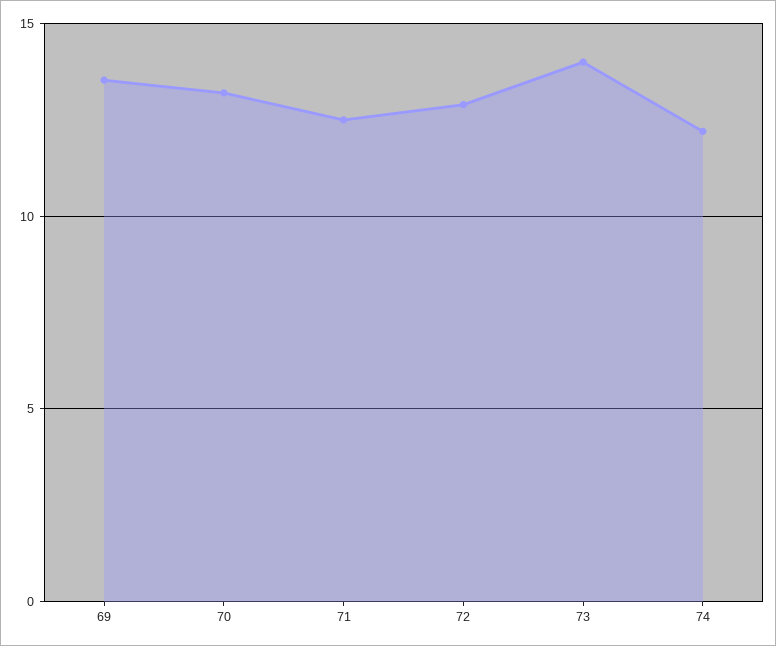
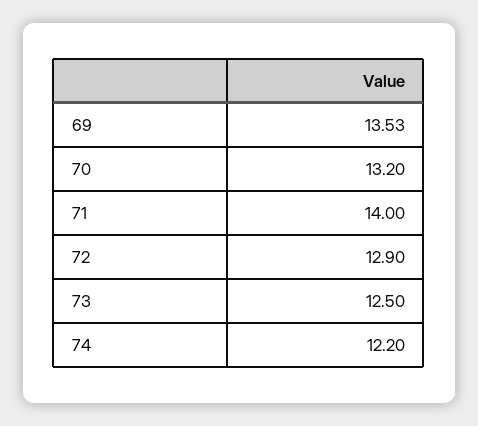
  {
    "69": 13.53,
    "70": 13.2,
-   "71": 12.5,
+   "71": 14,
    "72": 12.9,
-   "73": 14,
+   "73": 12.5,
    "74": 12.2
  }

